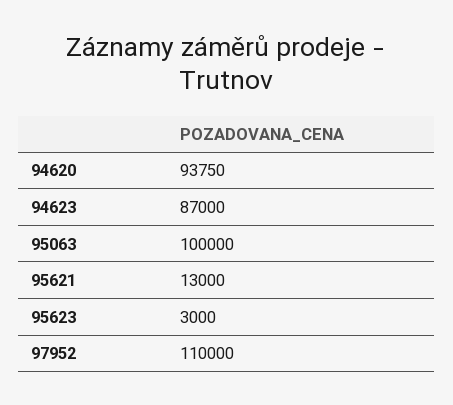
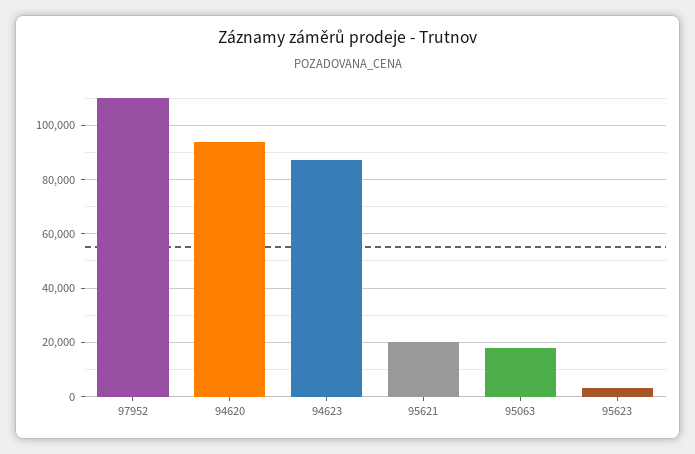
  {
    "94620": 93750,
    "94623": 87000,
-   "95063": 100000,
+   "95063": 17500,
-   "95621": 13000,
+   "95621": 20000,
    "95623": 3000,
    "97952": 110000
  }

